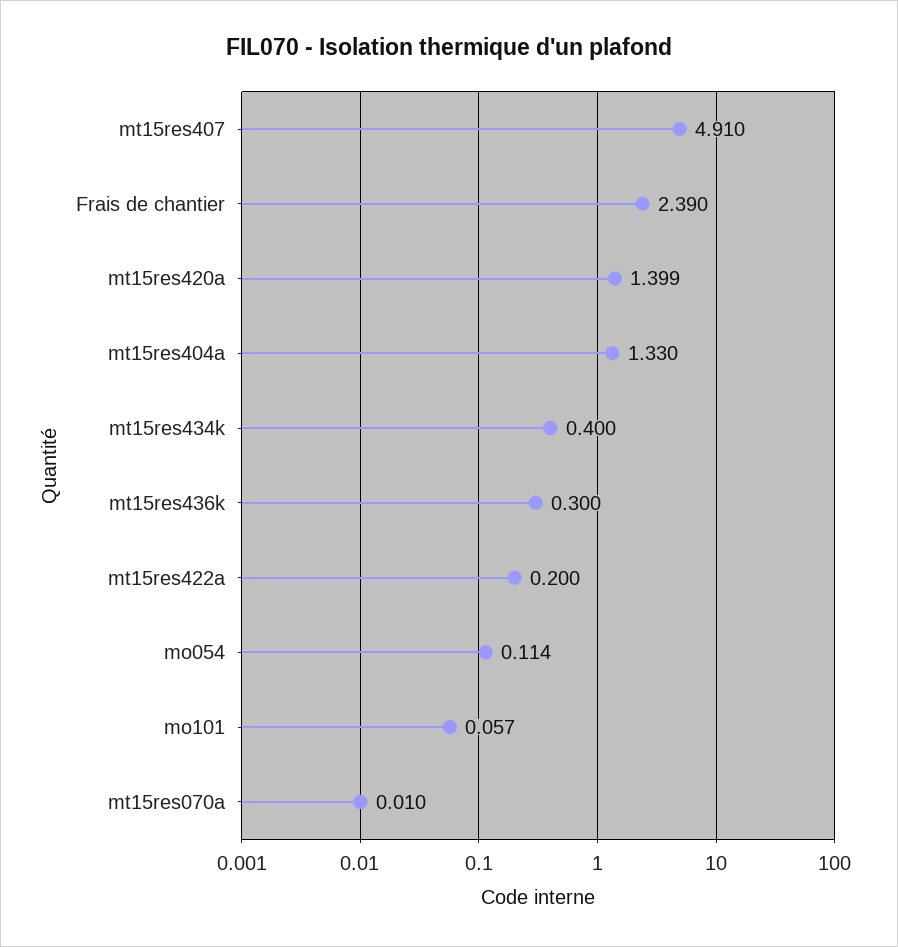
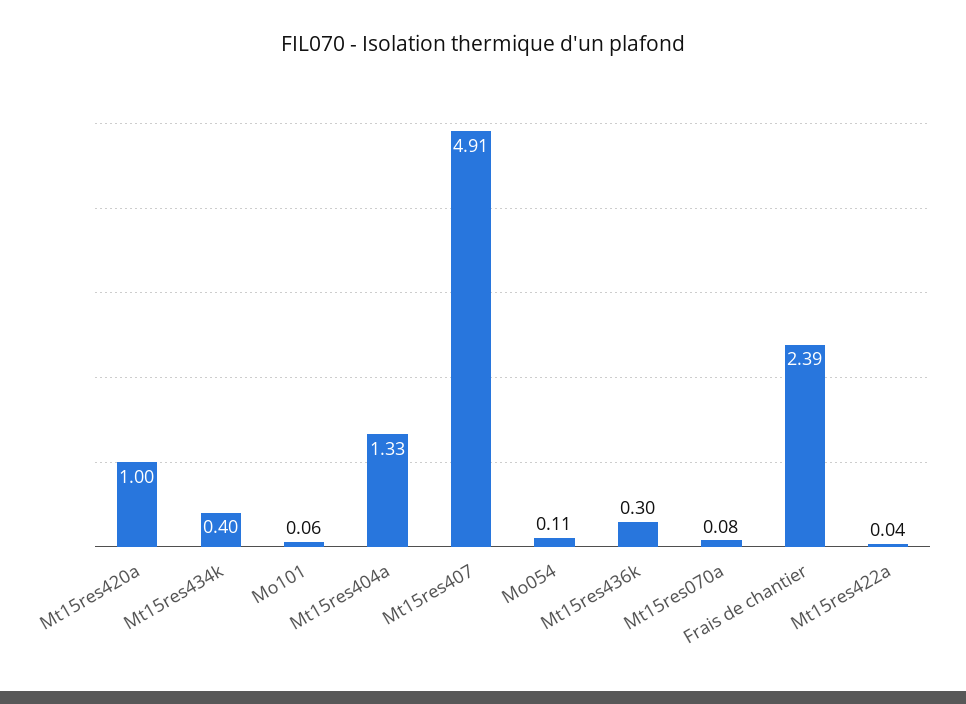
  {
    "mt15res407": 4.91,
    "Frais de chantier": 2.39,
-   "mt15res420a": 1.399,
+   "mt15res420a": 1,
    "mt15res404a": 1.33,
    "mt15res434k": 0.4,
    "mt15res436k": 0.3,
-   "mt15res422a": 0.2,
+   "mt15res422a": 0.04,
    "mo054": 0.114,
    "mo101": 0.057,
-   "mt15res070a": 0.01
+   "mt15res070a": 0.08
  }

